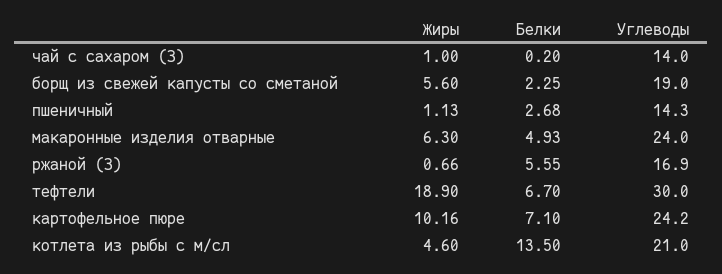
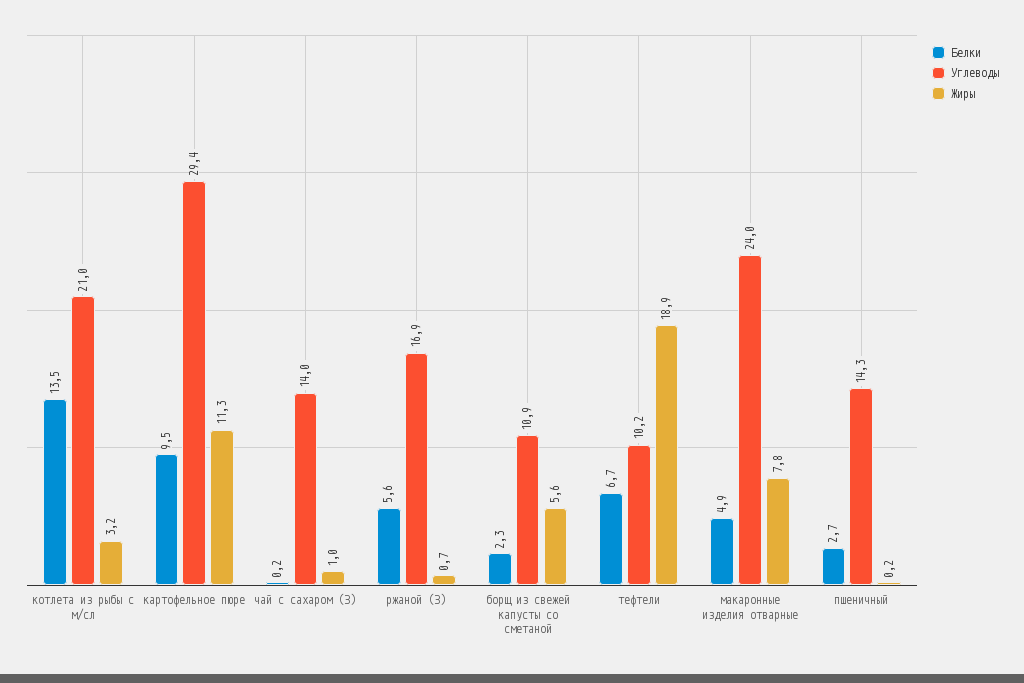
  {
    "Жиры": {
      "чай с сахаром (З)": 1,
      "борщ из свежей капусты со сметаной": 5.6,
-     "пшеничный": 1.13,
+     "пшеничный": 0.2,
-     "макаронные изделия отварные": 6.3,
+     "макаронные изделия отварные": 7.8,
      "ржаной (З)": 0.66,
      "тефтели": 18.9,
-     "картофельное пюре": 10.16,
+     "картофельное пюре": 11.3,
-     "котлета из рыбы с м/сл": 4.6
+     "котлета из рыбы с м/сл": 3.2
    },
    "Белки": {
      "чай с сахаром (З)": 0.2,
      "борщ из свежей капусты со сметаной": 2.25,
      "пшеничный": 2.68,
      "макаронные изделия отварные": 4.93,
      "ржаной (З)": 5.55,
      "тефтели": 6.7,
-     "картофельное пюре": 7.1,
+     "картофельное пюре": 9.5,
      "котлета из рыбы с м/сл": 13.5
    },
    "Углеводы": {
      "чай с сахаром (З)": 14,
-     "борщ из свежей капусты со сметаной": 19,
+     "борщ из свежей капусты со сметаной": 10.9,
      "пшеничный": 14.3,
      "макаронные изделия отварные": 24,
      "ржаной (З)": 16.9,
-     "тефтели": 30,
+     "тефтели": 10.2,
-     "картофельное пюре": 24.2,
+     "картофельное пюре": 29.4,
      "котлета из рыбы с м/сл": 21
    }
  }

